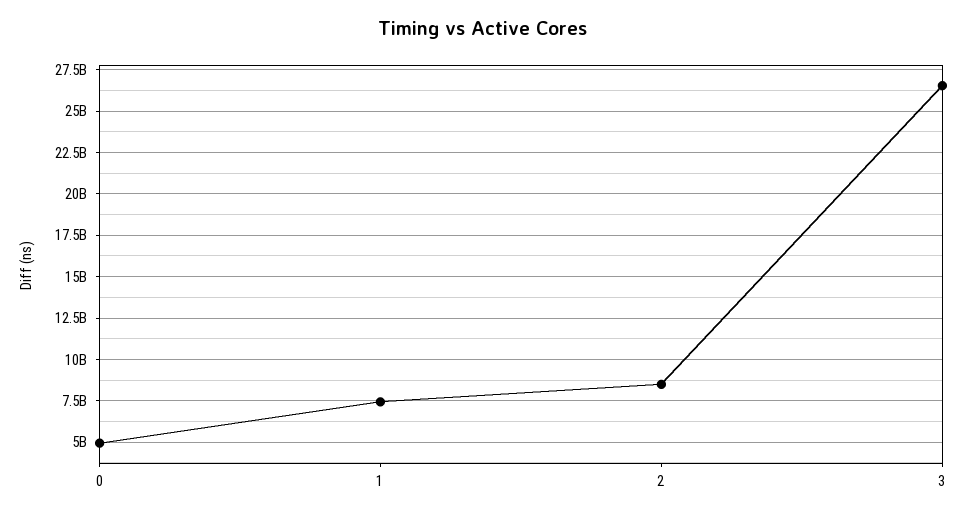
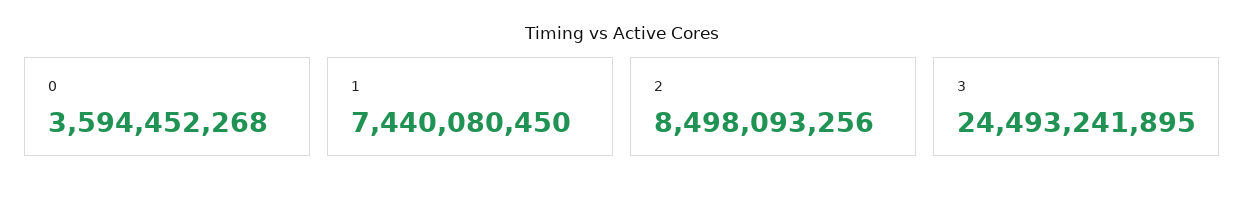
  {
-   "0": 5000000000,
+   "0": 3594452268,
    "1": 7440080450,
    "2": 8498093256,
-   "3": 26500000000
+   "3": 24493241895
  }

